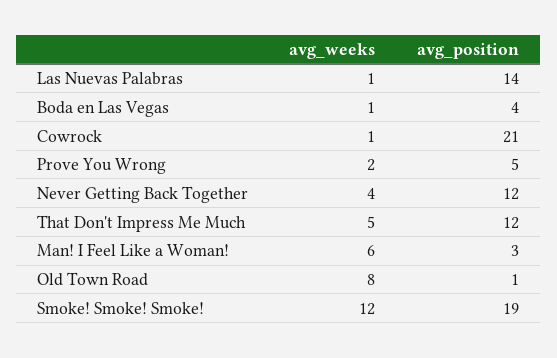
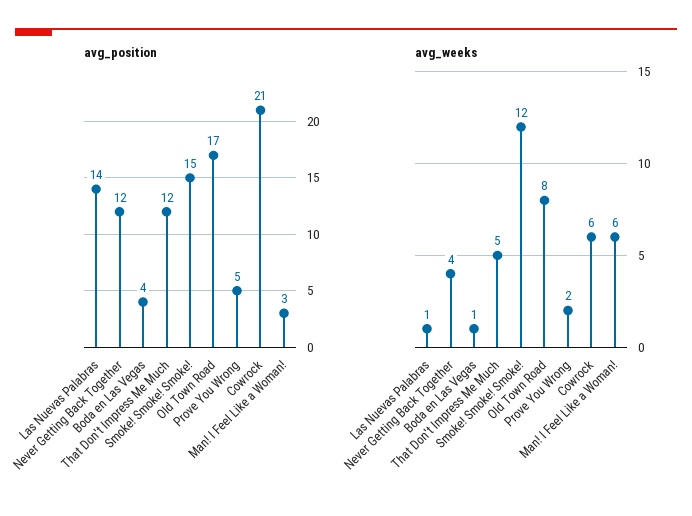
  {
    "avg_weeks": {
      "Las Nuevas Palabras": 1,
      "Boda en Las Vegas": 1,
-     "Cowrock": 1,
+     "Cowrock": 6,
      "Prove You Wrong": 2,
      "Never Getting Back Together": 4,
      "That Don't Impress Me Much": 5,
      "Man! I Feel Like a Woman!": 6,
      "Old Town Road": 8,
      "Smoke! Smoke! Smoke!": 12
    },
    "avg_position": {
      "Las Nuevas Palabras": 14,
      "Boda en Las Vegas": 4,
      "Cowrock": 21,
      "Prove You Wrong": 5,
      "Never Getting Back Together": 12,
      "That Don't Impress Me Much": 12,
      "Man! I Feel Like a Woman!": 3,
-     "Old Town Road": 1,
+     "Old Town Road": 17,
-     "Smoke! Smoke! Smoke!": 19
+     "Smoke! Smoke! Smoke!": 15
    }
  }

